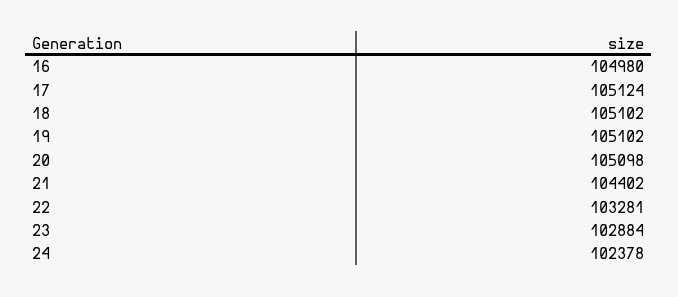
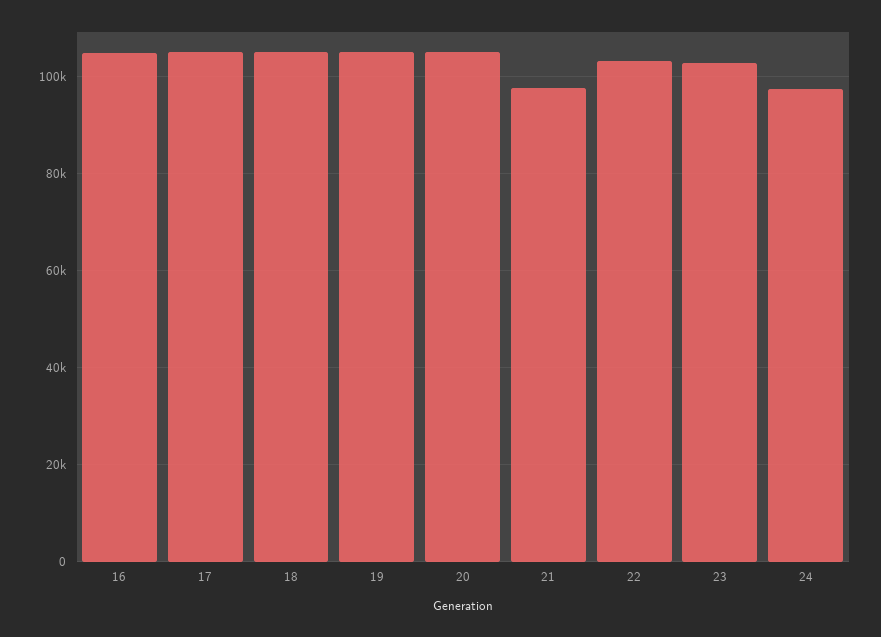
  {
    "16": 104980,
    "17": 105124,
    "18": 105102,
    "19": 105102,
    "20": 105098,
-   "21": 104402,
+   "21": 98000,
    "22": 103281,
    "23": 102884,
-   "24": 102378
+   "24": 98000
  }

